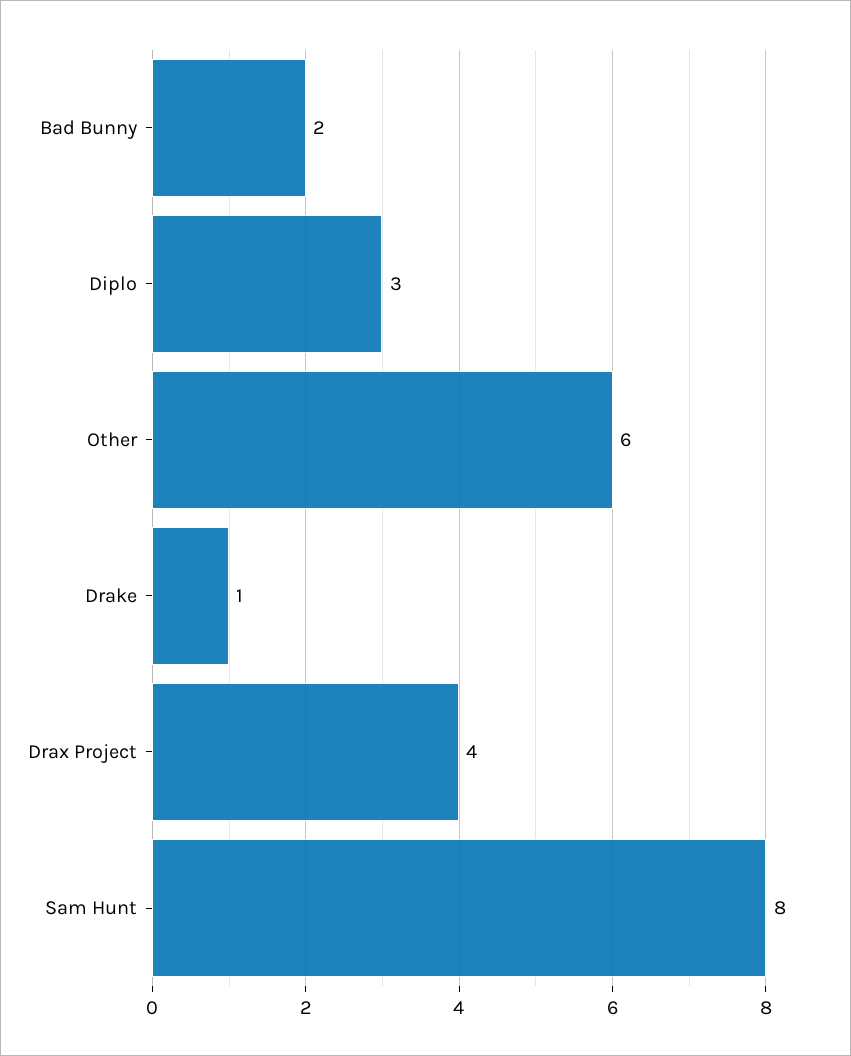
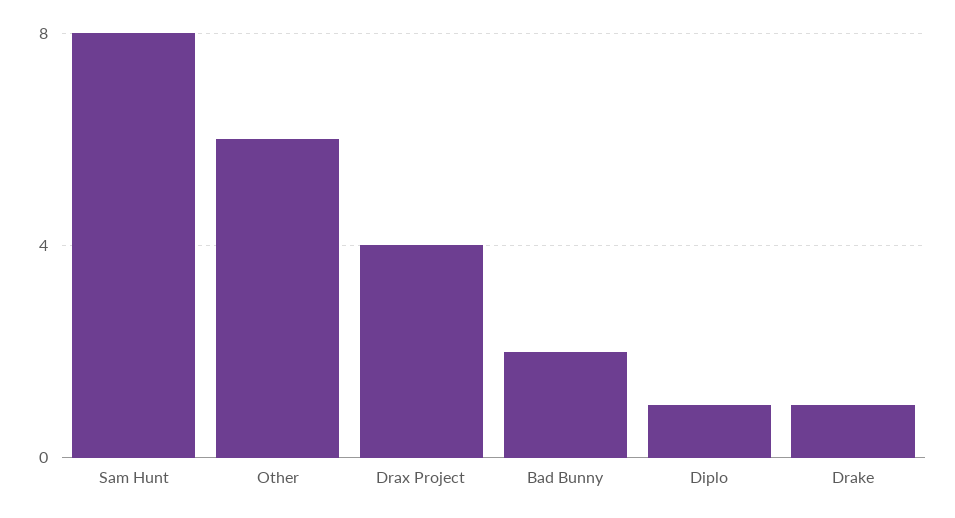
  {
    "Bad Bunny": 2,
-   "Diplo": 3,
+   "Diplo": 1,
    "Other": 6,
    "Drake": 1,
    "Drax Project": 4,
    "Sam Hunt": 8
  }

